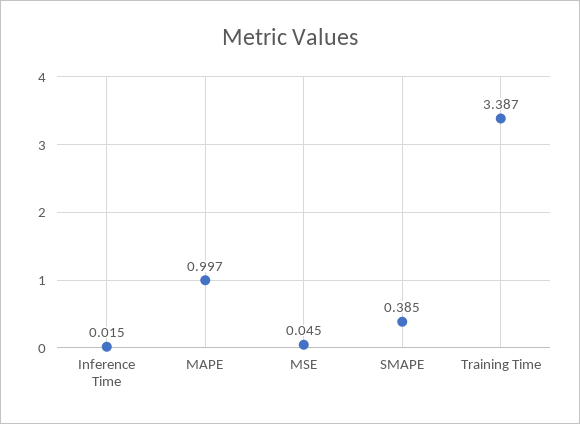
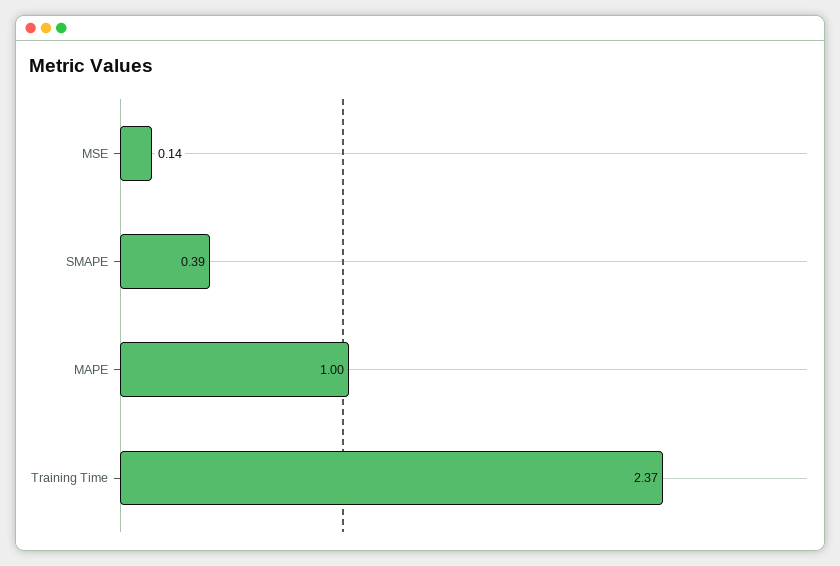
  {
-   "Inference Time": 0.015,
    "MAPE": 0.997,
-   "MSE": 0.045,
+   "MSE": 0.14,
    "SMAPE": 0.385,
-   "Training Time": 3.387
+   "Training Time": 2.37
  }

